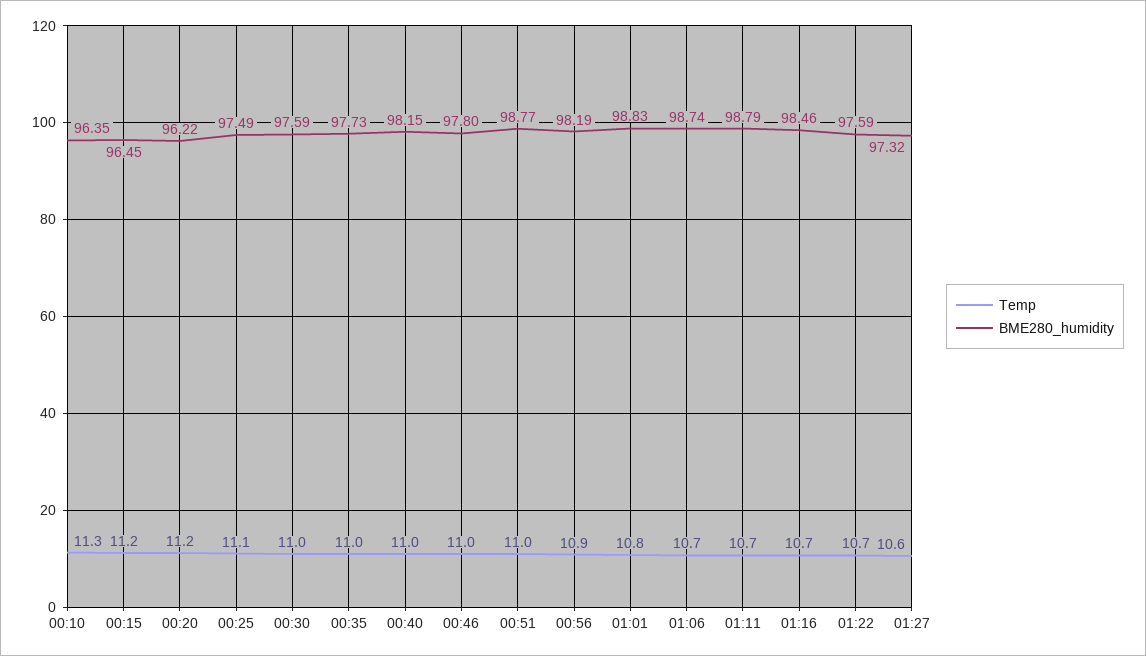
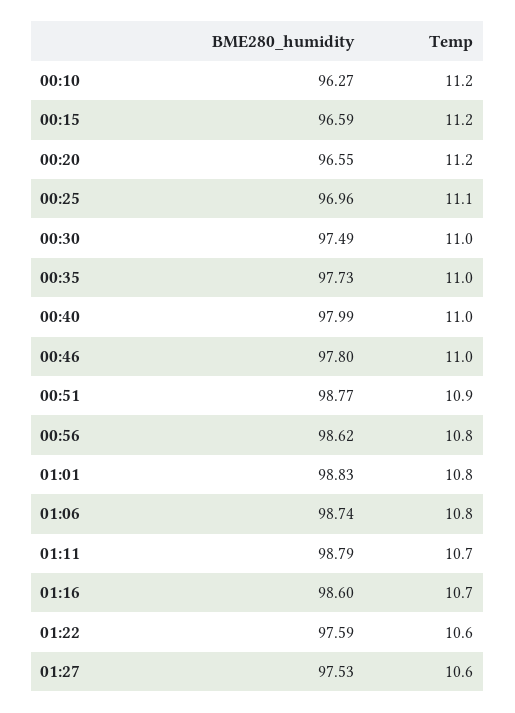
  {
    "Temp": {
-     "00:10": 11.3,
+     "00:10": 11.2,
      "00:15": 11.2,
      "00:20": 11.2,
      "00:25": 11.1,
      "00:30": 11,
      "00:35": 11,
      "00:40": 11,
      "00:46": 11,
-     "00:51": 11,
+     "00:51": 10.9,
-     "00:56": 10.9,
+     "00:56": 10.8,
      "01:01": 10.8,
-     "01:06": 10.7,
+     "01:06": 10.8,
      "01:11": 10.7,
      "01:16": 10.7,
-     "01:22": 10.7,
+     "01:22": 10.6,
      "01:27": 10.6
    },
    "BME280_humidity": {
-     "00:10": 96.35,
+     "00:10": 96.27,
-     "00:15": 96.45,
+     "00:15": 96.59,
-     "00:20": 96.22,
+     "00:20": 96.55,
-     "00:25": 97.49,
+     "00:25": 96.96,
-     "00:30": 97.59,
+     "00:30": 97.49,
      "00:35": 97.73,
-     "00:40": 98.15,
+     "00:40": 97.99,
      "00:46": 97.8,
      "00:51": 98.77,
-     "00:56": 98.19,
+     "00:56": 98.62,
      "01:01": 98.83,
      "01:06": 98.74,
      "01:11": 98.79,
-     "01:16": 98.46,
+     "01:16": 98.6,
      "01:22": 97.59,
-     "01:27": 97.32
+     "01:27": 97.53
    }
  }

